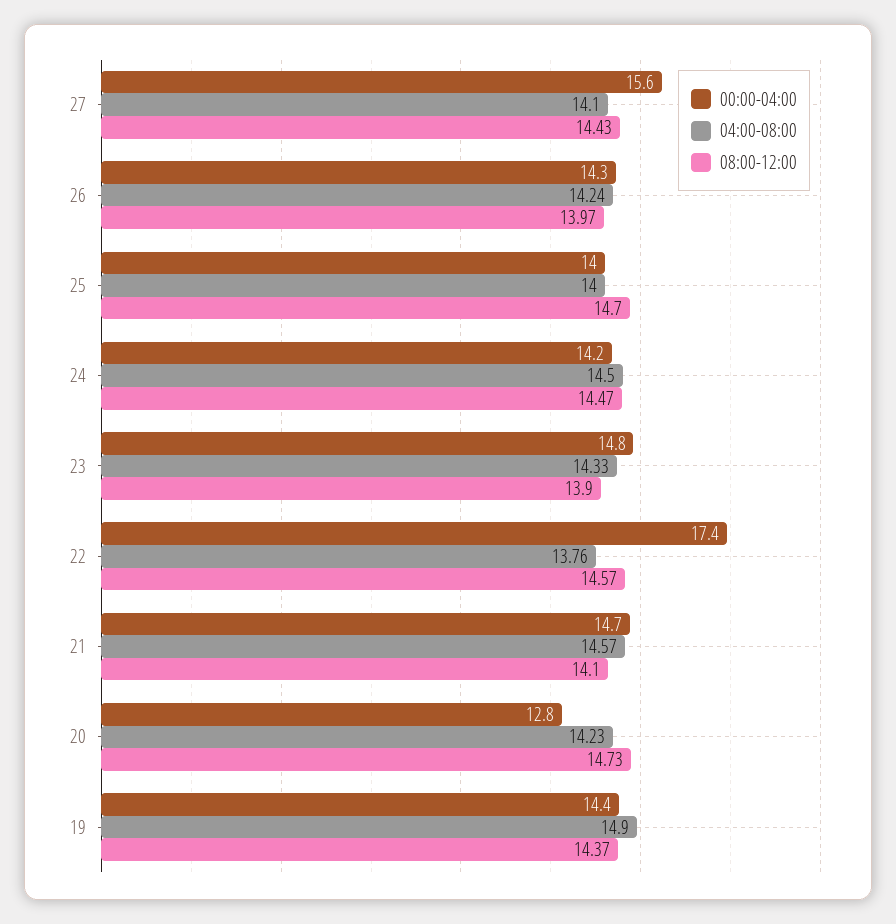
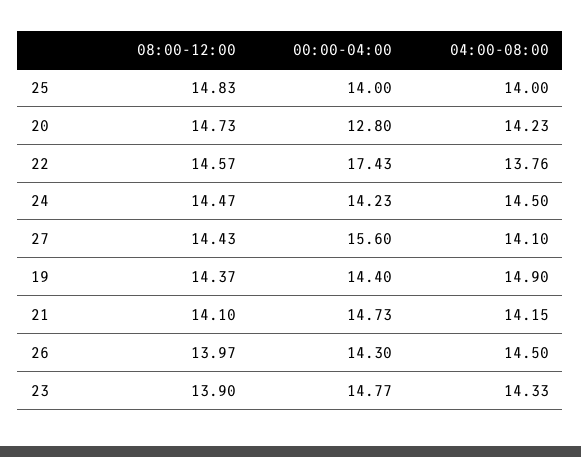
  {
    "00:00-04:00": {
      "27": 15.6,
      "26": 14.3,
      "25": 14,
      "24": 14.23,
      "23": 14.77,
      "22": 17.43,
      "21": 14.73,
      "20": 12.8,
      "19": 14.4
    },
    "04:00-08:00": {
      "27": 14.1,
-     "26": 14.24,
+     "26": 14.5,
      "25": 14,
      "24": 14.5,
      "23": 14.33,
      "22": 13.76,
-     "21": 14.57,
+     "21": 14.15,
      "20": 14.23,
      "19": 14.9
    },
    "08:00-12:00": {
      "27": 14.43,
      "26": 13.97,
-     "25": 14.7,
+     "25": 14.83,
      "24": 14.47,
      "23": 13.9,
      "22": 14.57,
      "21": 14.1,
      "20": 14.73,
      "19": 14.37
    }
  }

